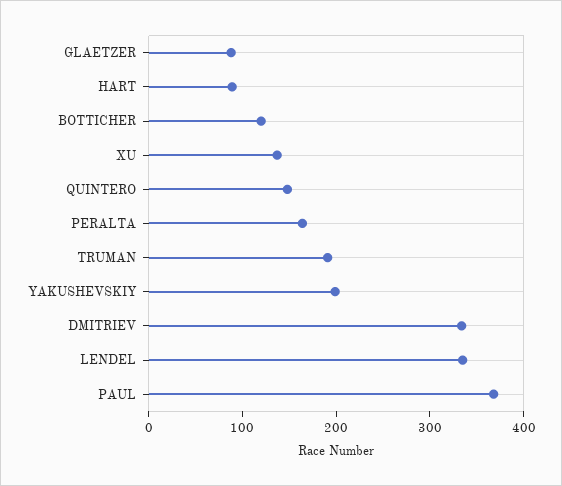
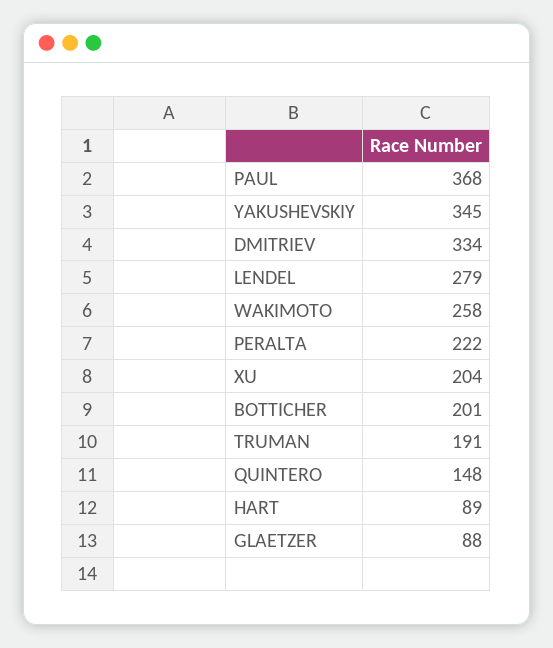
  {
    "GLAETZER": 88,
    "HART": 89,
-   "BOTTICHER": 120,
+   "BOTTICHER": 201,
-   "XU": 140,
+   "XU": 204,
    "QUINTERO": 148,
-   "PERALTA": 160,
+   "PERALTA": 222,
    "TRUMAN": 191,
-   "YAKUSHEVSKIY": 200,
+   "YAKUSHEVSKIY": 345,
    "DMITRIEV": 334,
-   "LENDEL": 340,
+   "LENDEL": 279,
-   "PAUL": 368
+   "PAUL": 368,
+   "WAKIMOTO": 258
  }

